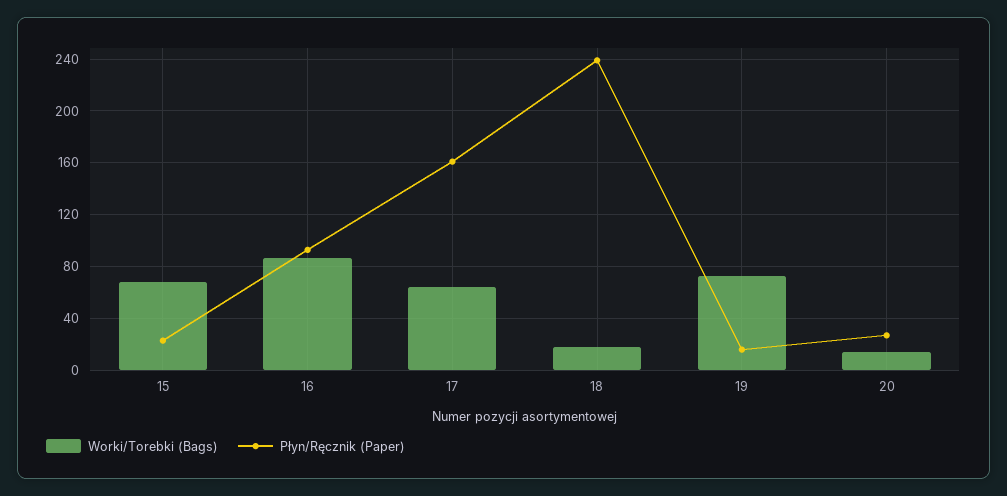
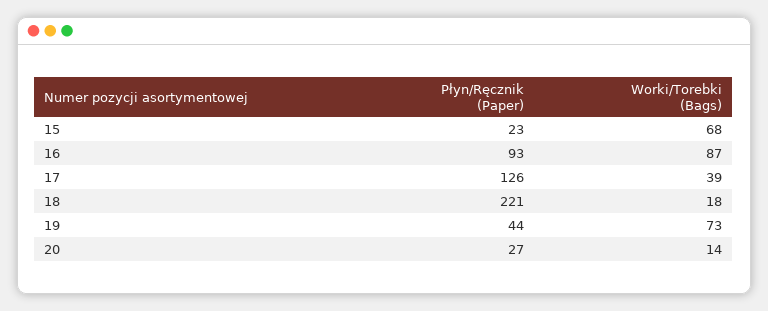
  {
    "Worki/Torebki (Bags)": {
      "15": 68,
      "16": 87,
-     "17": 65,
+     "17": 39,
      "18": 18,
      "19": 73,
      "20": 14
    },
    "Płyn/Ręcznik (Paper)": {
      "15": 23,
      "16": 93,
-     "17": 160,
+     "17": 126,
-     "18": 240,
+     "18": 221,
-     "19": 15,
+     "19": 44,
      "20": 27
    }
  }

